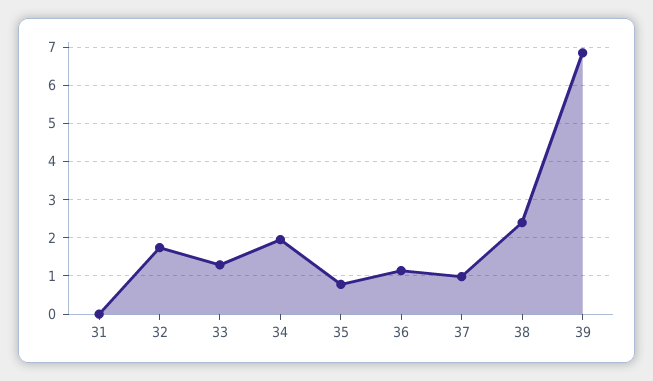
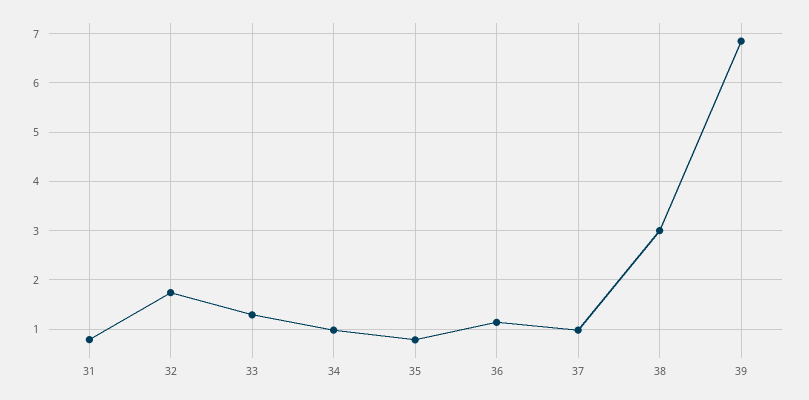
  {
-   "31": 0,
+   "31": 0.8,
    "32": 1.8,
    "33": 1.2,
-   "34": 2,
+   "34": 1,
    "35": 0.8,
    "36": 1.2,
    "37": 1,
-   "38": 2.4,
+   "38": 3,
    "39": 6.8
  }

